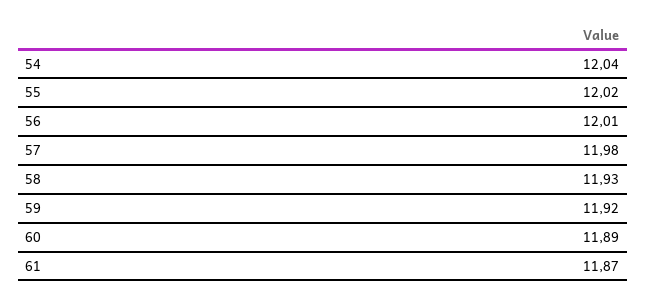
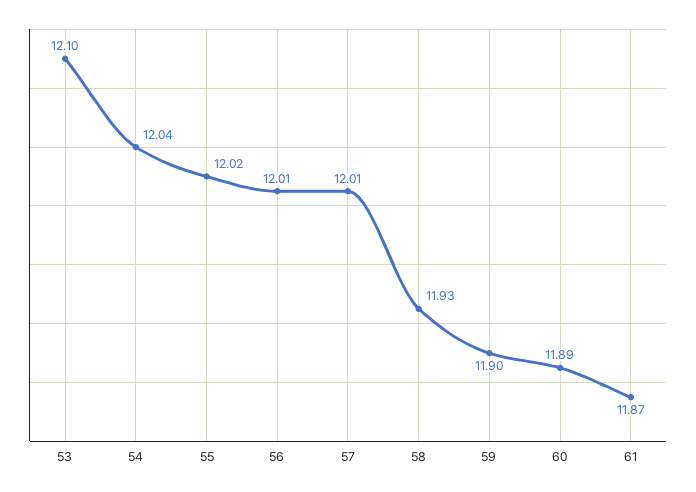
  {
    "54": 12.04,
    "55": 12.02,
    "56": 12.01,
-   "57": 11.98,
+   "57": 12.01,
    "58": 11.93,
-   "59": 11.92,
+   "59": 11.9,
    "60": 11.89,
-   "61": 11.87
+   "61": 11.87,
+   "53": 12.1
  }

